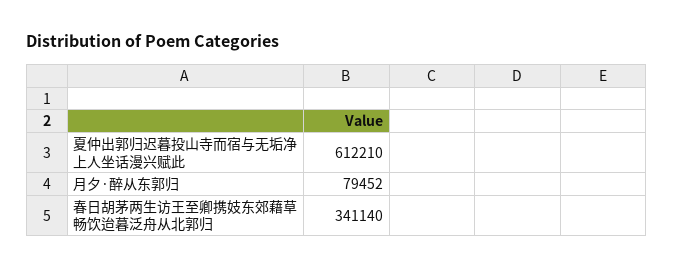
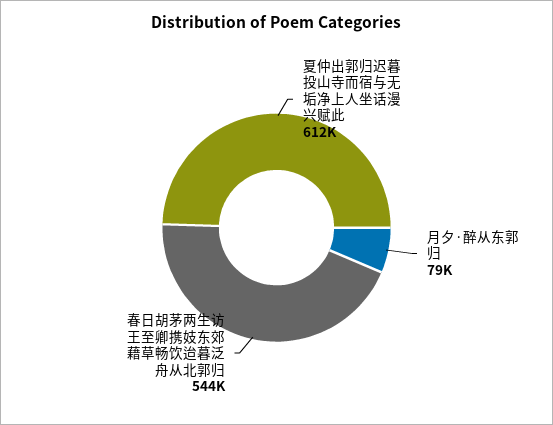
  {
    "夏仲出郭归迟暮投山寺而宿与无垢净上人坐话漫兴赋此": 612210,
    "月夕·醉从东郭归": 79452,
-   "春日胡茅两生访王至卿携妓东郊藉草畅饮迨暮泛舟从北郭归": 341140
+   "春日胡茅两生访王至卿携妓东郊藉草畅饮迨暮泛舟从北郭归": 544000
  }

